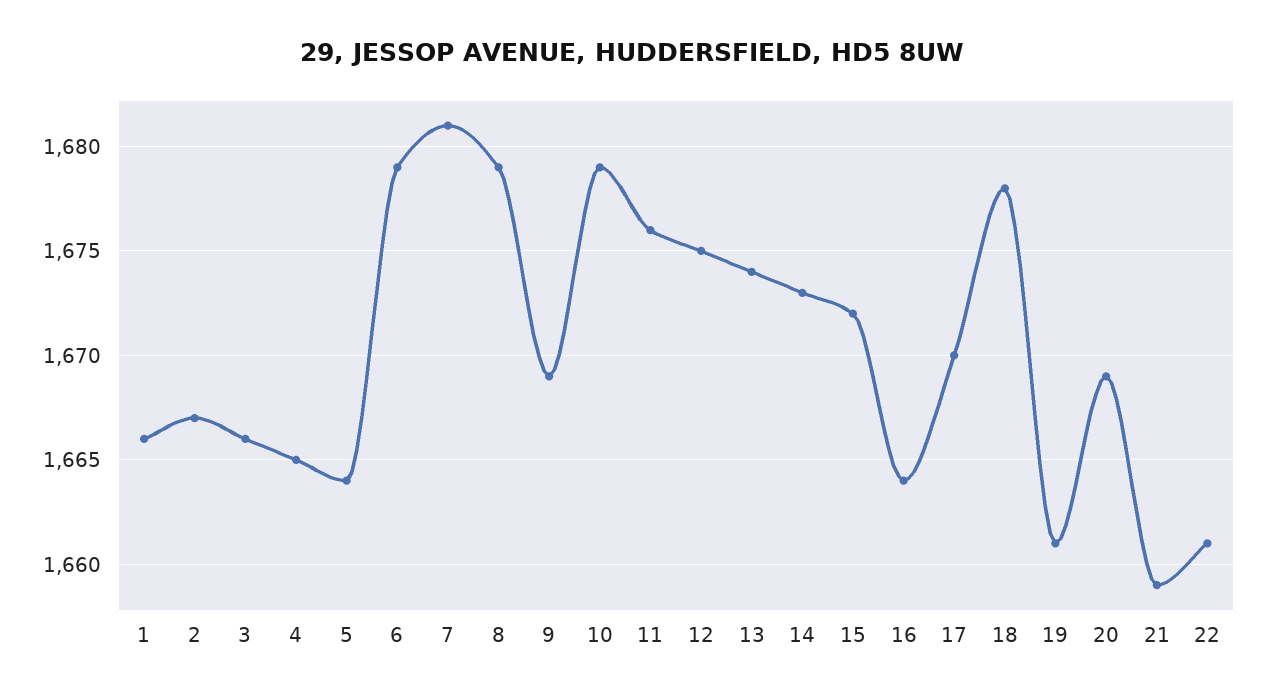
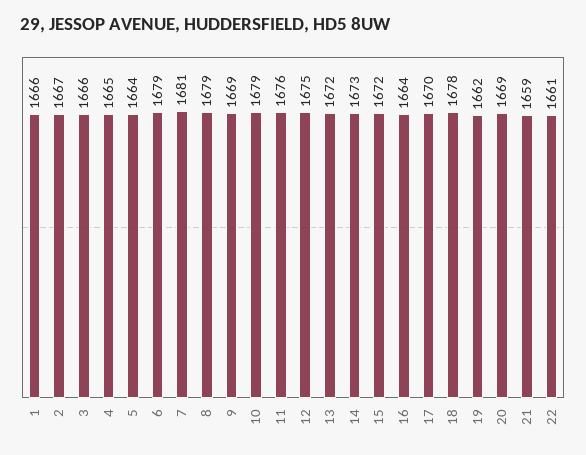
  {
    "1": 1666,
    "2": 1667,
    "3": 1666,
    "4": 1665,
    "5": 1664,
    "6": 1679,
    "7": 1681,
    "8": 1679,
    "9": 1669,
    "10": 1679,
    "11": 1676,
    "12": 1675,
-   "13": 1674,
+   "13": 1672,
    "14": 1673,
    "15": 1672,
    "16": 1664,
    "17": 1670,
    "18": 1678,
-   "19": 1661,
+   "19": 1662,
    "20": 1669,
    "21": 1659,
    "22": 1661
  }

